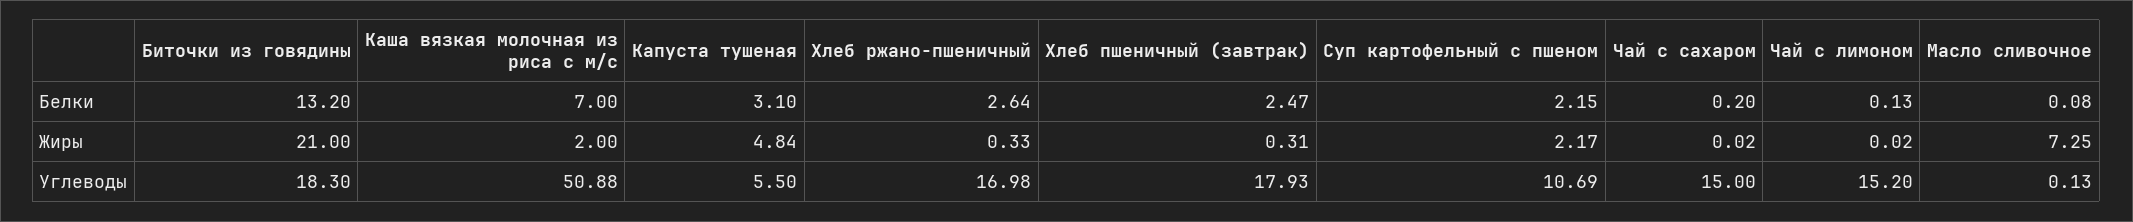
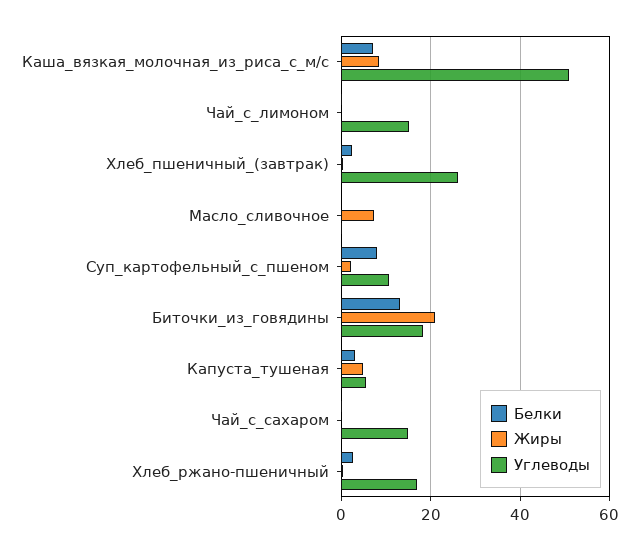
  {
    "Белки": {
      "Биточки из говядины": 13.2,
      "Каша вязкая молочная из риса с м/с": 7,
      "Капуста тушеная": 3.1,
      "Хлеб ржано-пшеничный": 2.64,
      "Хлеб пшеничный (завтрак)": 2.47,
-     "Суп картофельный с пшеном": 2.15,
+     "Суп картофельный с пшеном": 8,
      "Чай с сахаром": 0.2,
      "Чай с лимоном": 0.13,
      "Масло сливочное": 0.08
    },
    "Жиры": {
      "Биточки из говядины": 21,
-     "Каша вязкая молочная из риса с м/с": 2,
+     "Каша вязкая молочная из риса с м/с": 8,
      "Капуста тушеная": 4.84,
      "Хлеб ржано-пшеничный": 0.33,
      "Хлеб пшеничный (завтрак)": 0.31,
      "Суп картофельный с пшеном": 2.17,
      "Чай с сахаром": 0.02,
      "Чай с лимоном": 0.02,
      "Масло сливочное": 7.25
    },
    "Углеводы": {
      "Биточки из говядины": 18.3,
      "Каша вязкая молочная из риса с м/с": 50.88,
      "Капуста тушеная": 5.5,
      "Хлеб ржано-пшеничный": 16.98,
-     "Хлеб пшеничный (завтрак)": 17.93,
+     "Хлеб пшеничный (завтрак)": 26,
      "Суп картофельный с пшеном": 10.69,
      "Чай с сахаром": 15,
      "Чай с лимоном": 15.2,
      "Масло сливочное": 0.13
    }
  }

